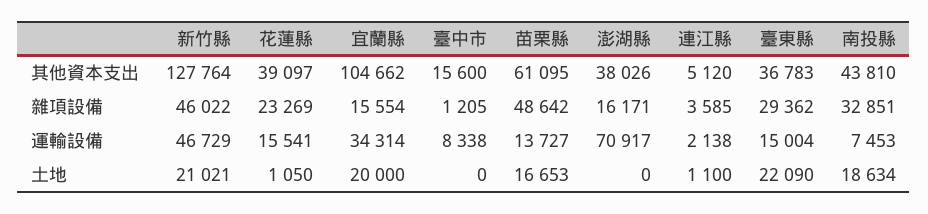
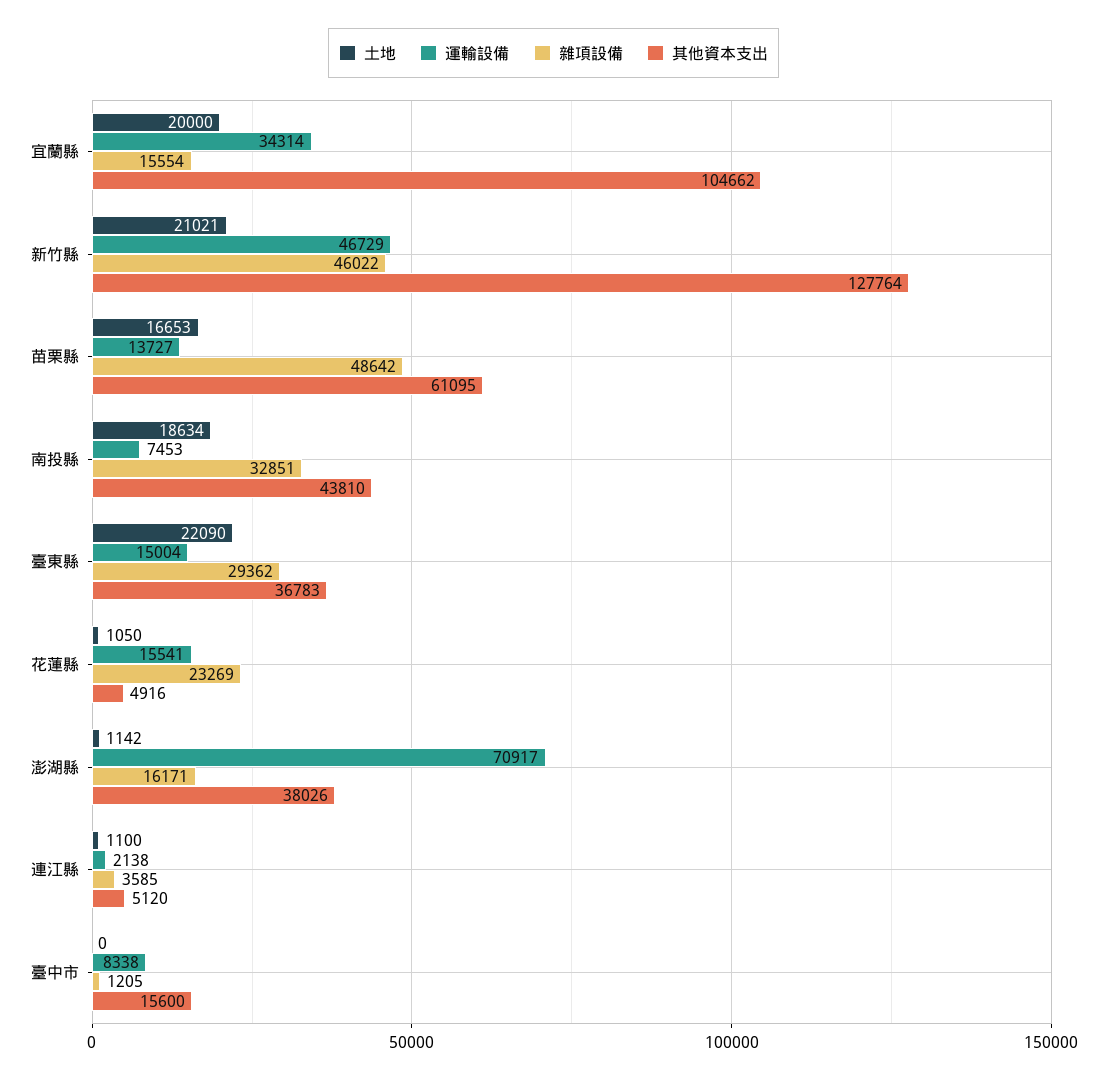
  {
    "其他資本支出": {
      "新竹縣": 127764,
-     "花蓮縣": 39097,
+     "花蓮縣": 4916,
      "宜蘭縣": 104662,
      "臺中市": 15600,
      "苗栗縣": 61095,
      "澎湖縣": 38026,
      "連江縣": 5120,
      "臺東縣": 36783,
      "南投縣": 43810
    },
    "雜項設備": {
      "新竹縣": 46022,
      "花蓮縣": 23269,
      "宜蘭縣": 15554,
      "臺中市": 1205,
      "苗栗縣": 48642,
      "澎湖縣": 16171,
      "連江縣": 3585,
      "臺東縣": 29362,
      "南投縣": 32851
    },
    "運輸設備": {
      "新竹縣": 46729,
      "花蓮縣": 15541,
      "宜蘭縣": 34314,
      "臺中市": 8338,
      "苗栗縣": 13727,
      "澎湖縣": 70917,
      "連江縣": 2138,
      "臺東縣": 15004,
      "南投縣": 7453
    },
    "土地": {
      "新竹縣": 21021,
      "花蓮縣": 1050,
      "宜蘭縣": 20000,
      "臺中市": 0,
      "苗栗縣": 16653,
-     "澎湖縣": 0,
+     "澎湖縣": 1142,
      "連江縣": 1100,
      "臺東縣": 22090,
      "南投縣": 18634
    }
  }

